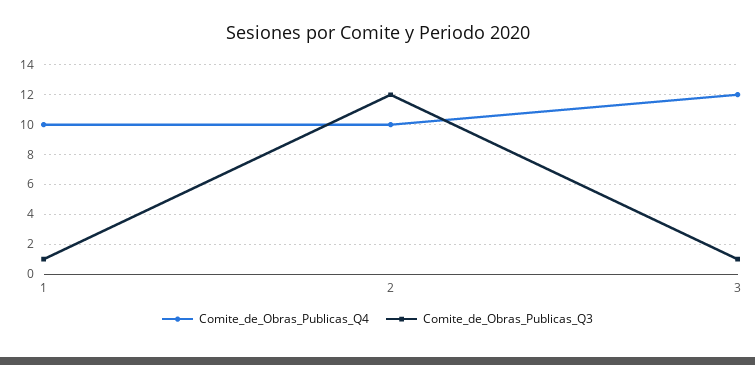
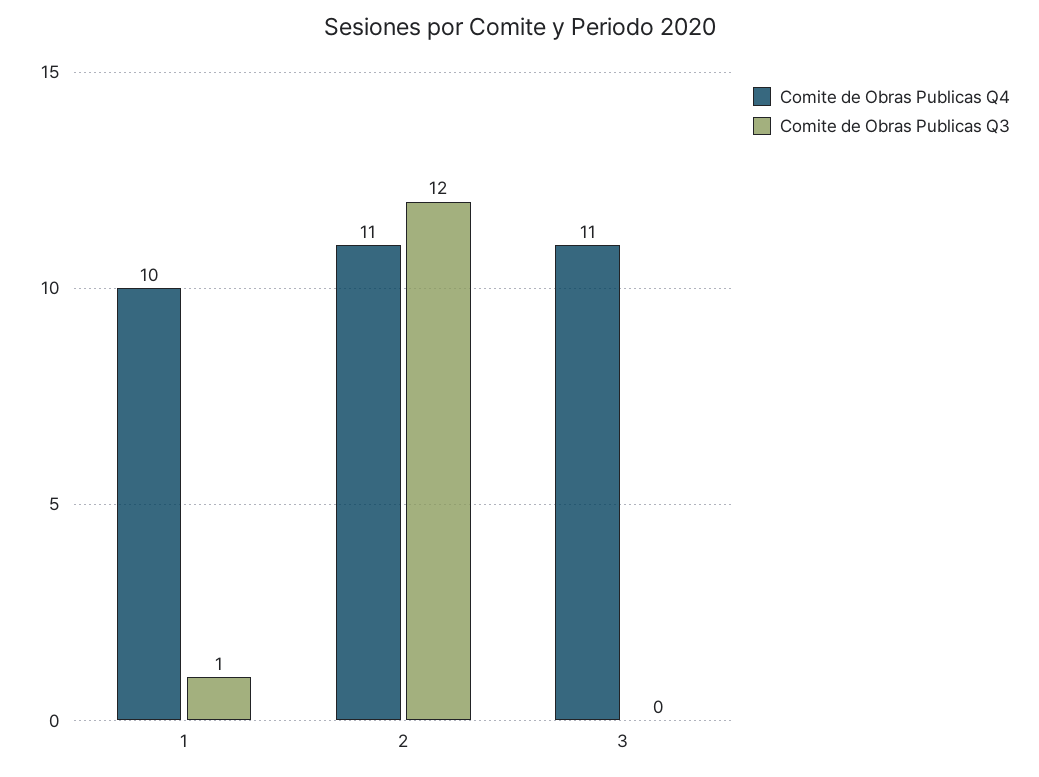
  {
    "Comite_de_Obras_Publicas_Q4": {
      "1": 10,
-     "2": 10,
+     "2": 11,
-     "3": 12
+     "3": 11
    },
    "Comite_de_Obras_Publicas_Q3": {
      "1": 1,
      "2": 12,
-     "3": 1
+     "3": 0
    }
  }

